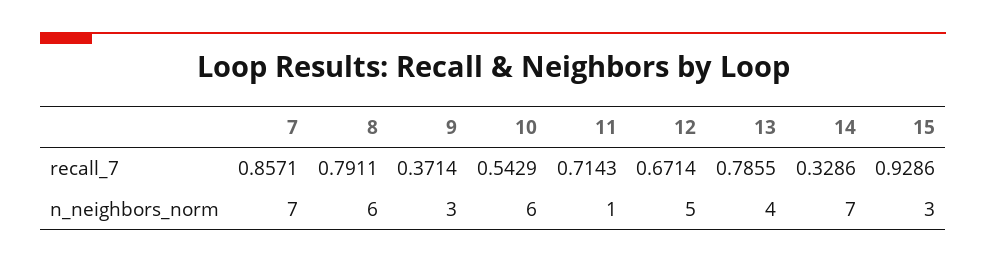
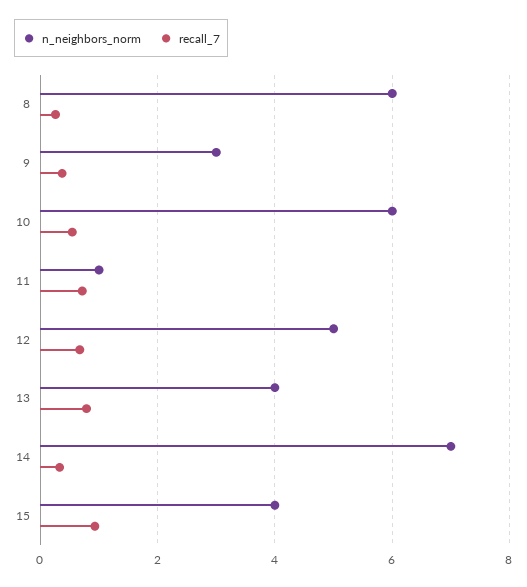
  {
    "recall_7": {
-     "7": 0.8571,
-     "8": 0.7911,
+     "8": 0.2,
      "9": 0.3714,
      "10": 0.5429,
      "11": 0.7143,
      "12": 0.6714,
      "13": 0.7855,
      "14": 0.3286,
      "15": 0.9286
    },
    "n_neighbors_norm": {
-     "7": 7,
      "8": 6,
      "9": 3,
      "10": 6,
      "11": 1,
      "12": 5,
      "13": 4,
      "14": 7,
-     "15": 3
+     "15": 4
    }
  }

